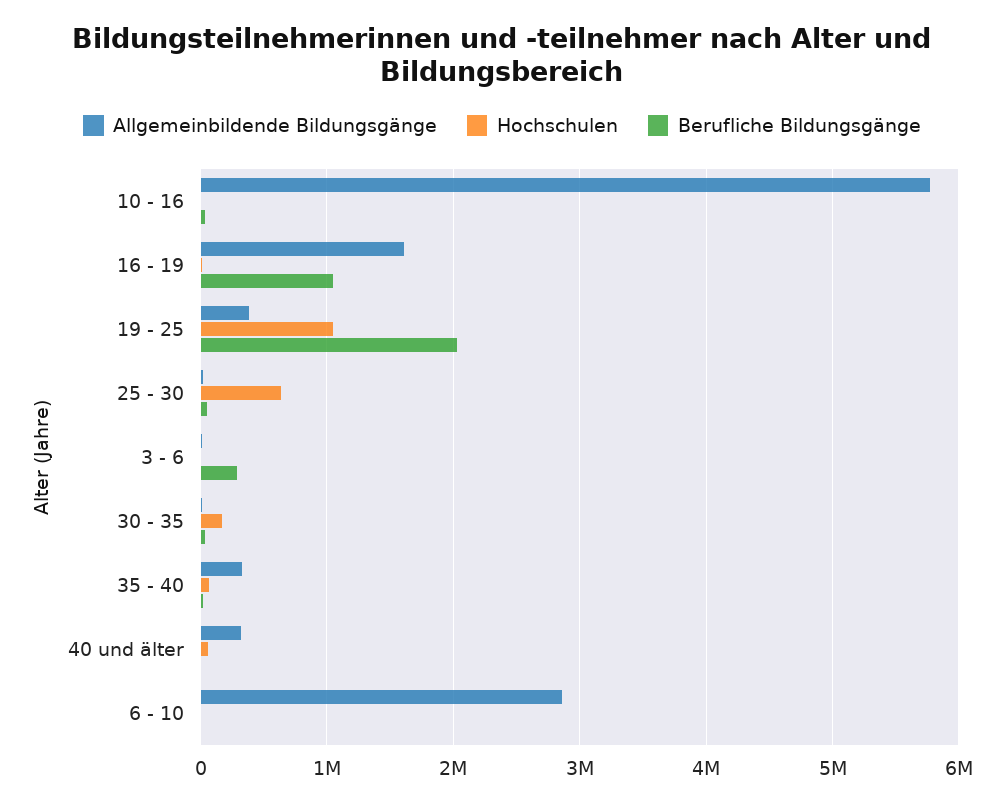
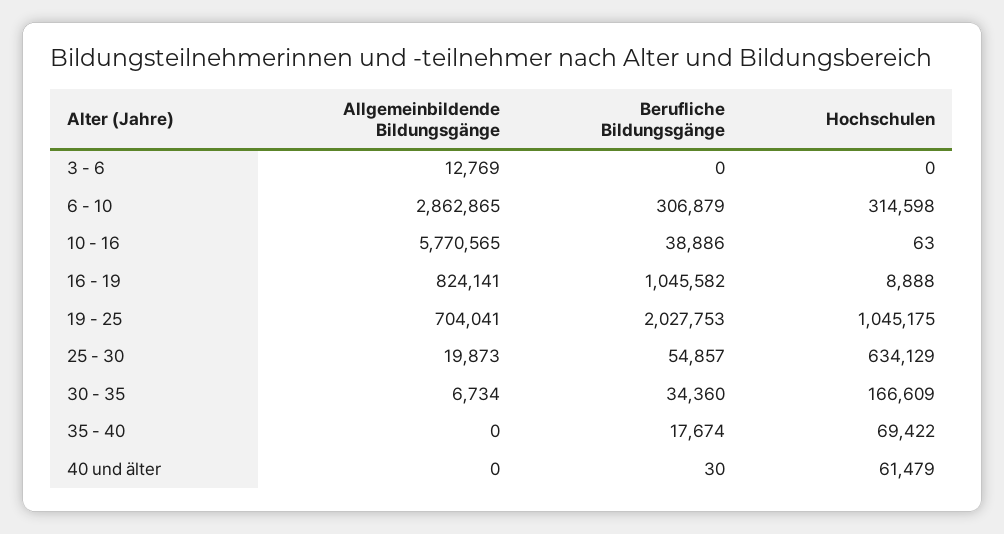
  {
    "Allgemeinbildende Bildungsgänge": {
      "10 - 16": 5770565,
-     "16 - 19": 1600000,
+     "16 - 19": 824141,
-     "19 - 25": 400000,
+     "19 - 25": 704041,
      "25 - 30": 19873,
      "3 - 6": 12769,
      "30 - 35": 6734,
-     "35 - 40": 300000,
+     "35 - 40": 0,
-     "40 und älter": 300000,
+     "40 und älter": 0,
      "6 - 10": 2862865
    },
    "Hochschulen": {
      "10 - 16": 63,
      "16 - 19": 8888,
      "19 - 25": 1045175,
      "25 - 30": 634129,
      "3 - 6": 0,
      "30 - 35": 166609,
      "35 - 40": 69422,
      "40 und älter": 61479,
-     "6 - 10": 0
+     "6 - 10": 314598
    },
    "Berufliche Bildungsgänge": {
      "10 - 16": 38886,
      "16 - 19": 1045582,
      "19 - 25": 2027753,
      "25 - 30": 54857,
-     "3 - 6": 300000,
+     "3 - 6": 0,
      "30 - 35": 34360,
      "35 - 40": 17674,
      "40 und älter": 30,
-     "6 - 10": 0
+     "6 - 10": 306879
    }
  }

